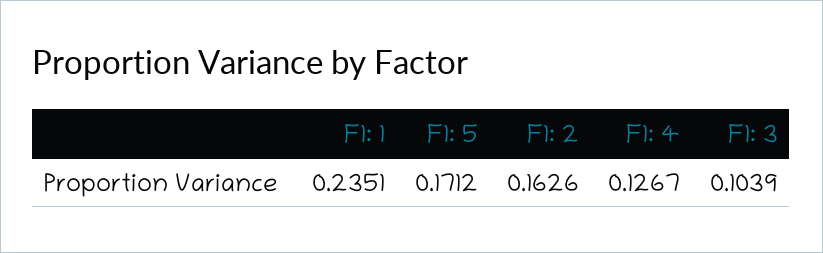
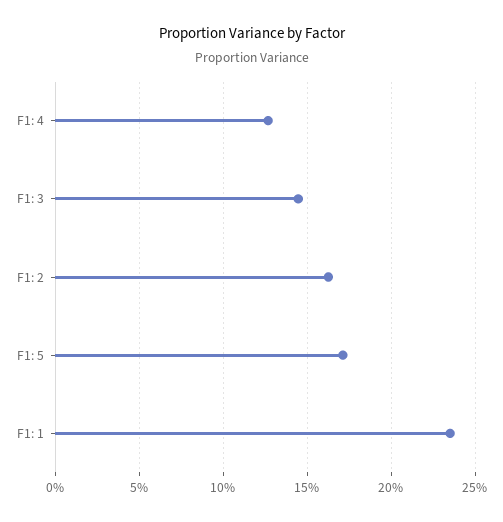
  {
    "F1: 1": 0.2351,
    "F1: 5": 0.1712,
    "F1: 2": 0.1626,
    "F1: 4": 0.1267,
-   "F1: 3": 0.1039
+   "F1: 3": 0.145
  }

